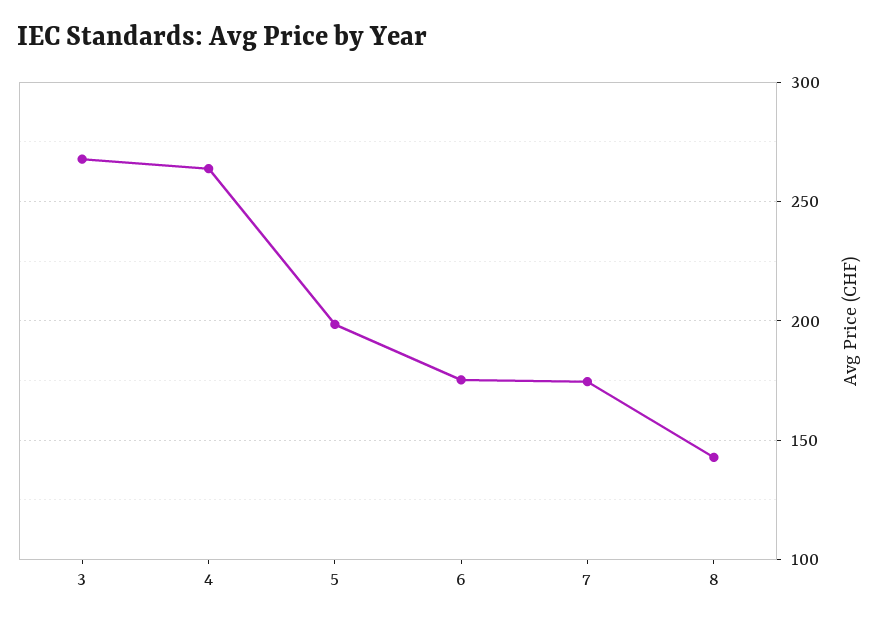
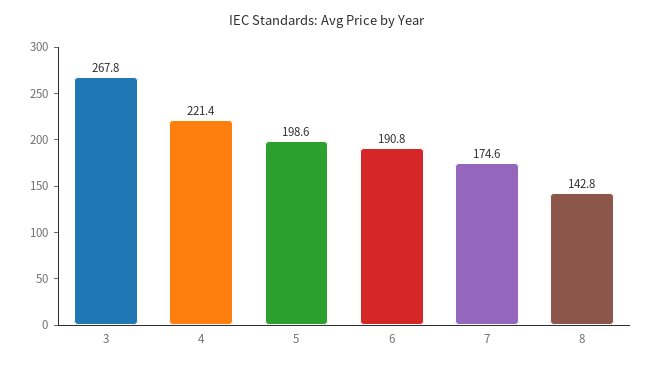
  {
    "3": 267.8,
-   "4": 265,
+   "4": 221.4,
    "5": 198.6,
-   "6": 175,
+   "6": 190.8,
    "7": 174.6,
    "8": 142.8
  }

